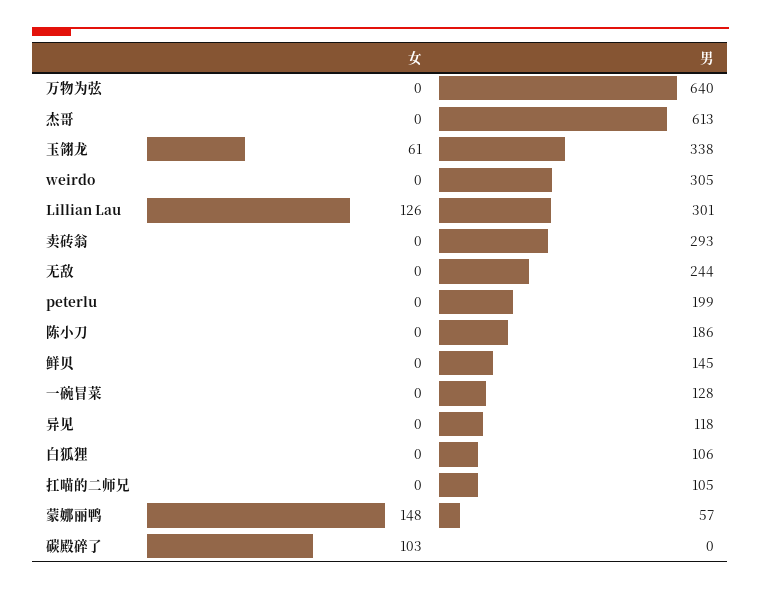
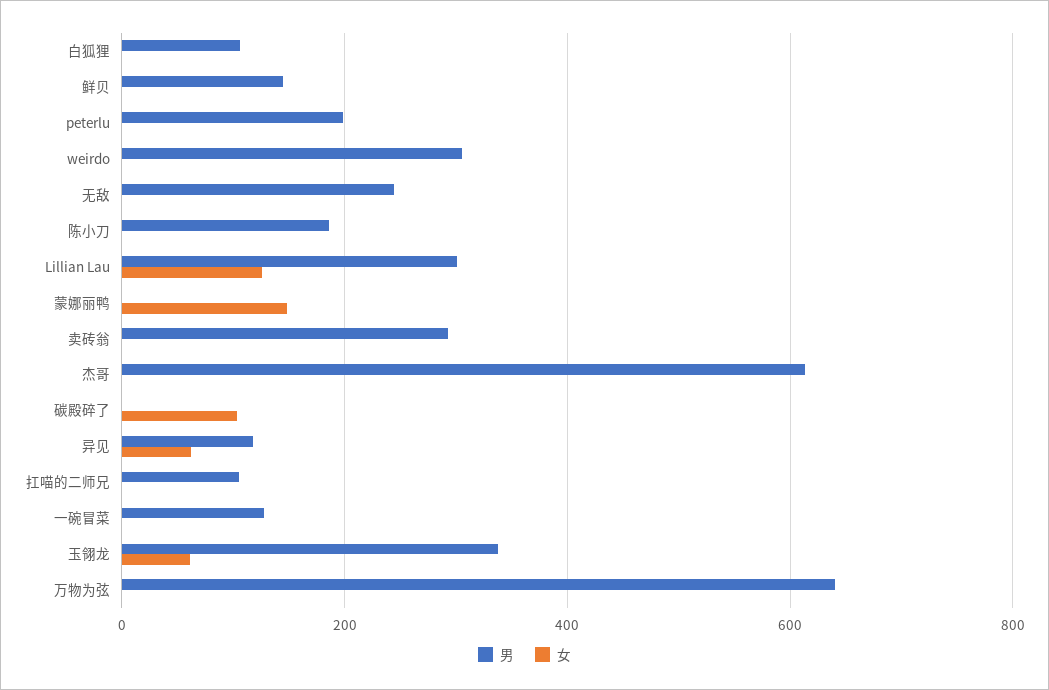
  {
    "女": {
      "万物为弦": 0,
      "杰哥": 0,
      "玉翎龙": 61,
      "weirdo": 0,
      "Lillian Lau": 126,
      "卖砖翁": 0,
      "无敌": 0,
      "peterlu": 0,
      "陈小刀": 0,
      "鲜贝": 0,
      "一碗冒菜": 0,
-     "异见": 0,
+     "异见": 60,
      "白狐狸": 0,
      "扛喵的二师兄": 0,
      "蒙娜丽鸭": 148,
      "碳殿碎了": 103
    },
    "男": {
      "万物为弦": 640,
      "杰哥": 613,
      "玉翎龙": 338,
      "weirdo": 305,
      "Lillian Lau": 301,
      "卖砖翁": 293,
      "无敌": 244,
      "peterlu": 199,
      "陈小刀": 186,
      "鲜贝": 145,
      "一碗冒菜": 128,
      "异见": 118,
      "白狐狸": 106,
      "扛喵的二师兄": 105,
-     "蒙娜丽鸭": 57,
+     "蒙娜丽鸭": 0,
      "碳殿碎了": 0
    }
  }

